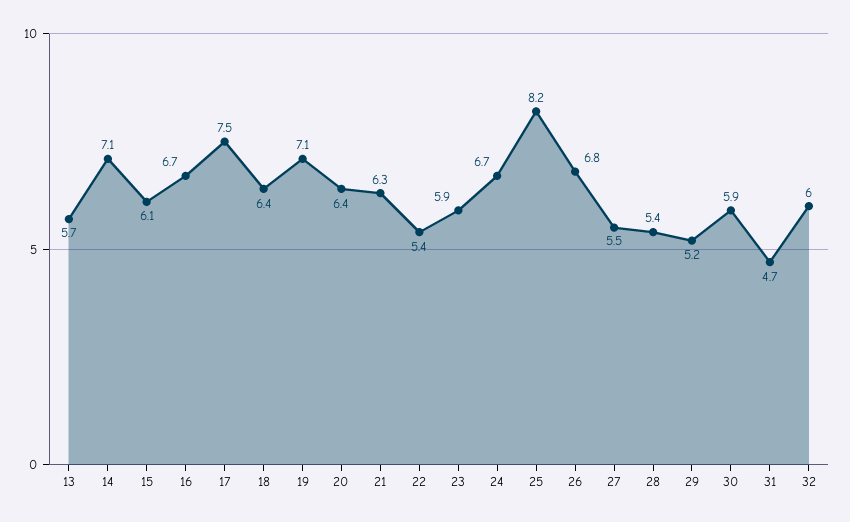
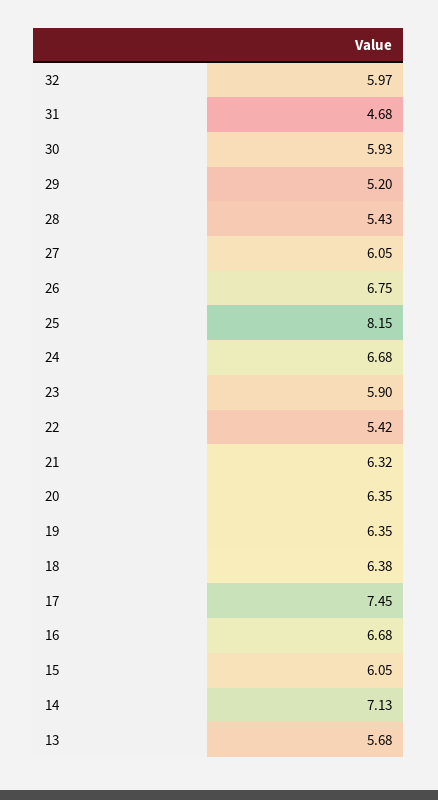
  {
    "13": 5.68,
    "14": 7.13,
    "15": 6.05,
    "16": 6.68,
    "17": 7.45,
    "18": 6.38,
-   "19": 7.1,
+   "19": 6.35,
    "20": 6.35,
    "21": 6.32,
    "22": 5.42,
    "23": 5.9,
    "24": 6.68,
    "25": 8.15,
    "26": 6.75,
-   "27": 5.5,
+   "27": 6.05,
    "28": 5.43,
    "29": 5.2,
    "30": 5.93,
    "31": 4.68,
    "32": 5.97
  }

